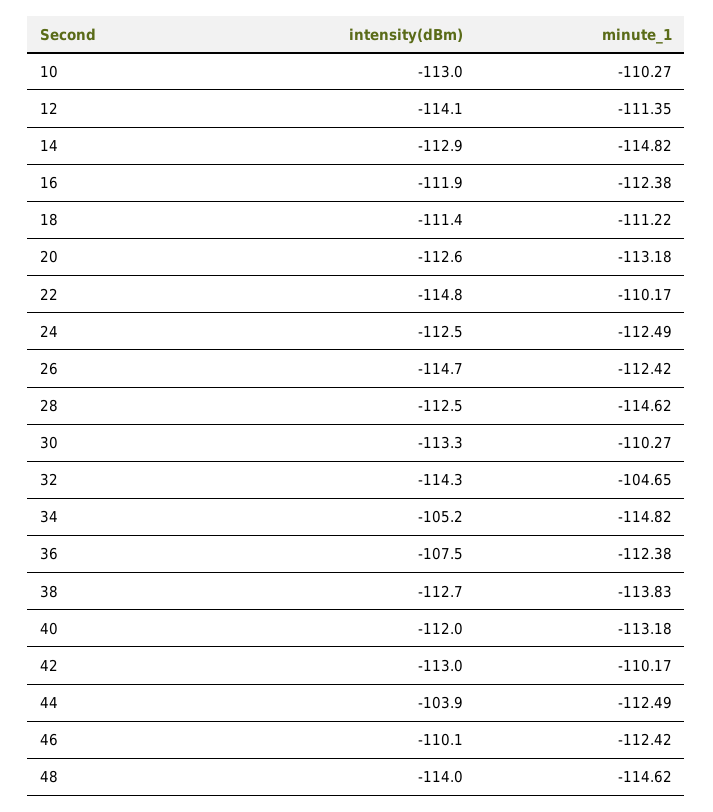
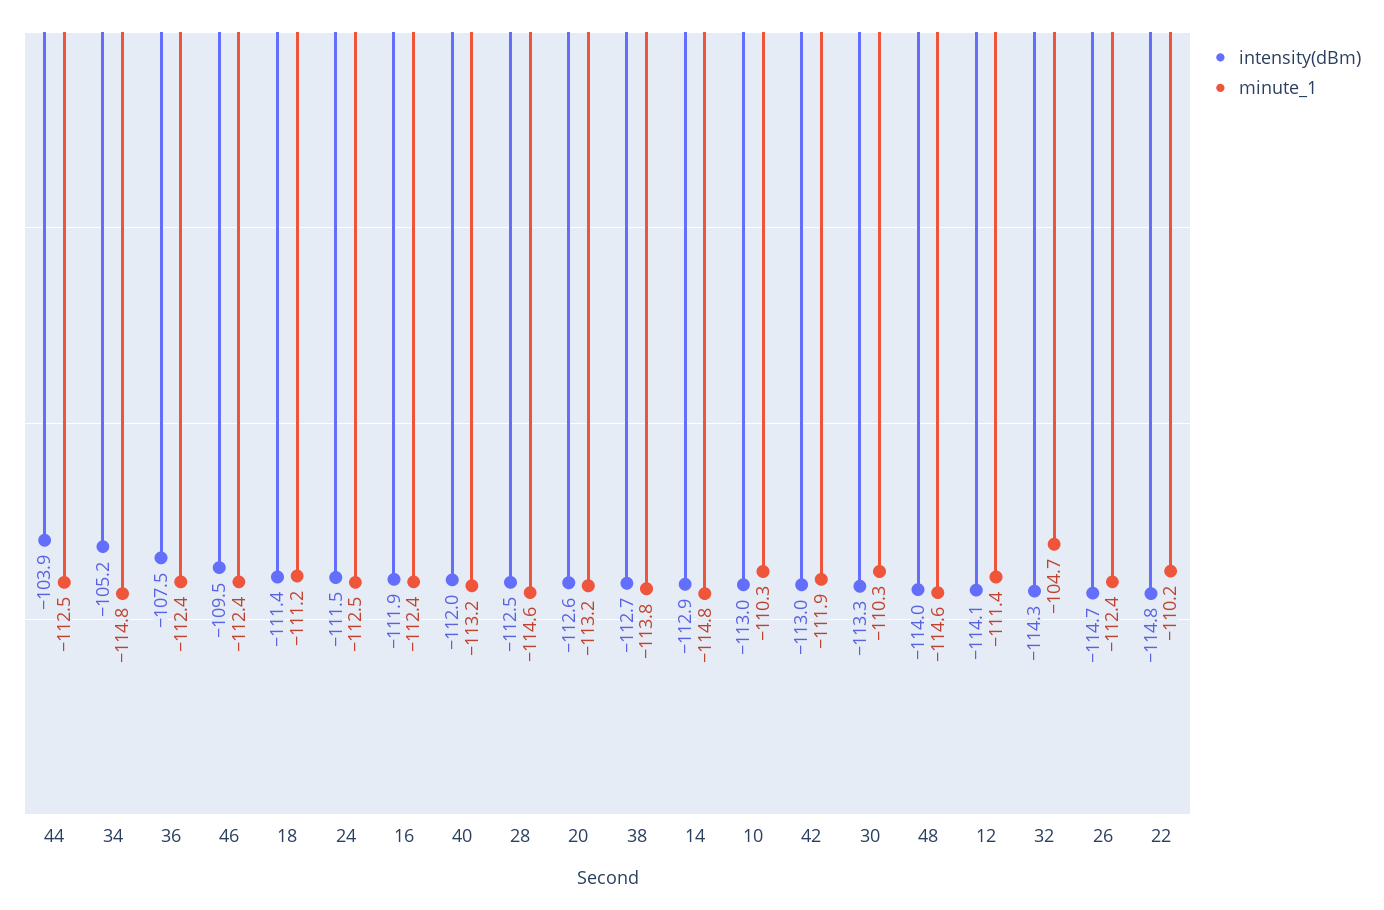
  {
    "intensity(dBm)": {
      "10": -113,
      "12": -114.1,
      "14": -112.9,
      "16": -111.9,
      "18": -111.4,
      "20": -112.6,
      "22": -114.8,
-     "24": -112.5,
+     "24": -111.5,
      "26": -114.7,
      "28": -112.5,
      "30": -113.3,
      "32": -114.3,
      "34": -105.2,
      "36": -107.5,
      "38": -112.7,
      "40": -112,
      "42": -113,
      "44": -103.9,
-     "46": -110.1,
+     "46": -109.5,
      "48": -114
    },
    "minute_1": {
      "10": -110.27,
      "12": -111.35,
      "14": -114.82,
      "16": -112.38,
      "18": -111.22,
      "20": -113.18,
      "22": -110.17,
      "24": -112.49,
      "26": -112.42,
      "28": -114.62,
      "30": -110.27,
      "32": -104.65,
      "34": -114.82,
      "36": -112.38,
      "38": -113.83,
      "40": -113.18,
-     "42": -110.17,
+     "42": -111.9,
      "44": -112.49,
      "46": -112.42,
      "48": -114.62
    }
  }

